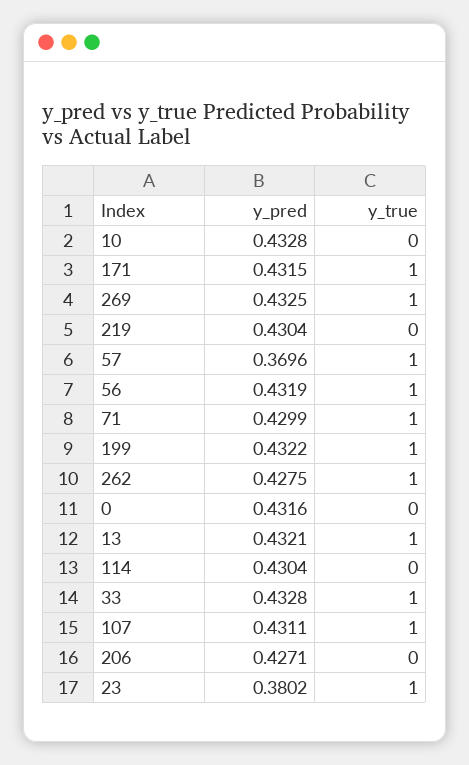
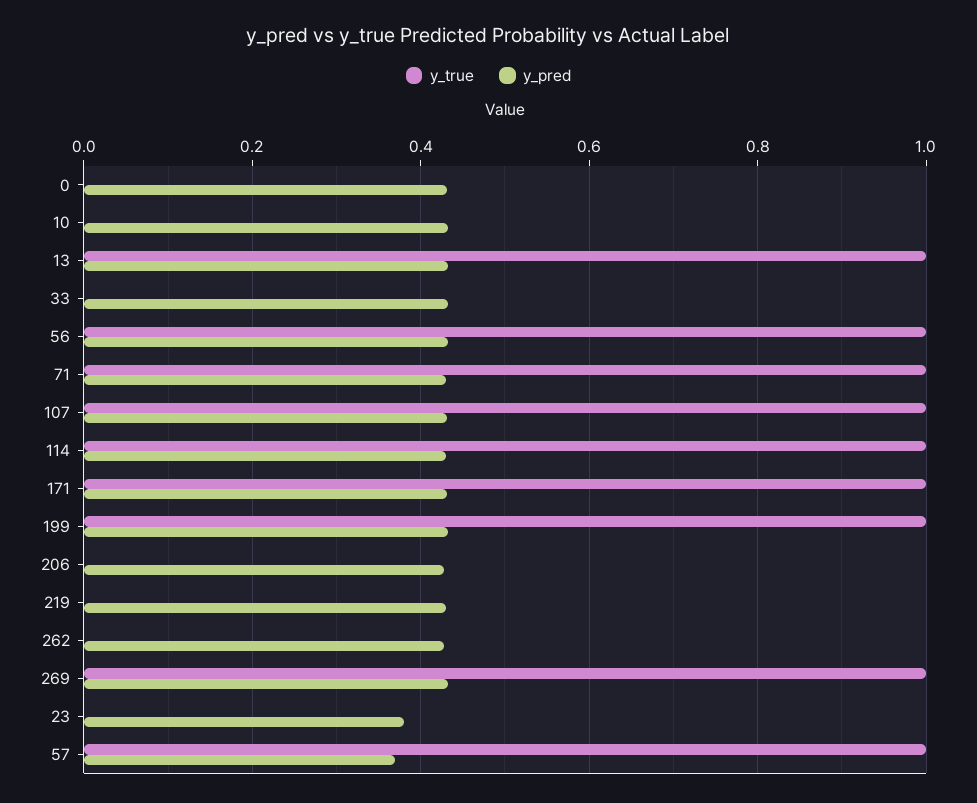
  {
    "y_pred": {
      "10": 0.4328,
      "171": 0.4315,
      "269": 0.4325,
      "219": 0.4304,
      "57": 0.3696,
      "56": 0.4319,
      "71": 0.4299,
      "199": 0.4322,
      "262": 0.4275,
      "0": 0.4316,
      "13": 0.4321,
      "114": 0.4304,
      "33": 0.4328,
      "107": 0.4311,
      "206": 0.4271,
      "23": 0.3802
    },
    "y_true": {
      "10": 0,
      "171": 1,
      "269": 1,
      "219": 0,
      "57": 1,
      "56": 1,
      "71": 1,
      "199": 1,
-     "262": 1,
+     "262": 0,
      "0": 0,
      "13": 1,
-     "114": 0,
+     "114": 1,
-     "33": 1,
+     "33": 0,
      "107": 1,
      "206": 0,
-     "23": 1
+     "23": 0
    }
  }

